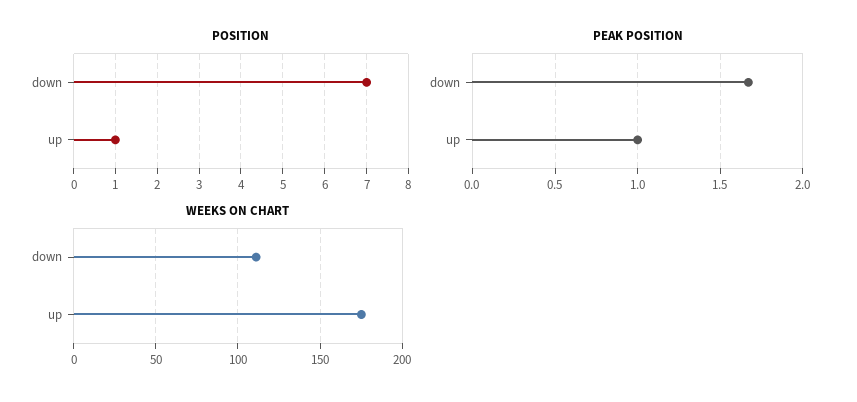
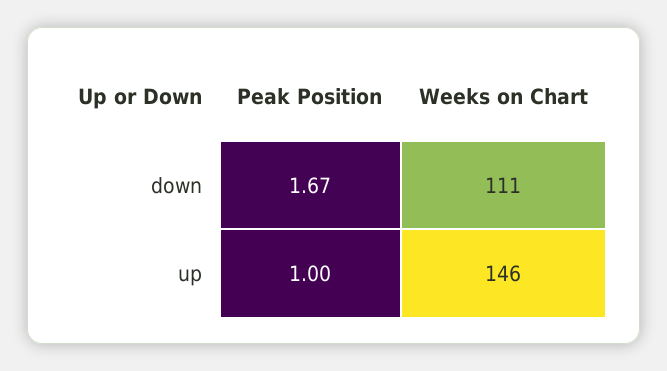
  {
-   "POSITION": {
-     "down": 7,
-     "up": 1
-   },
    "PEAK POSITION": {
      "down": 1.67,
      "up": 1
    },
    "WEEKS ON CHART": {
      "down": 111,
-     "up": 175
+     "up": 146
    }
  }

